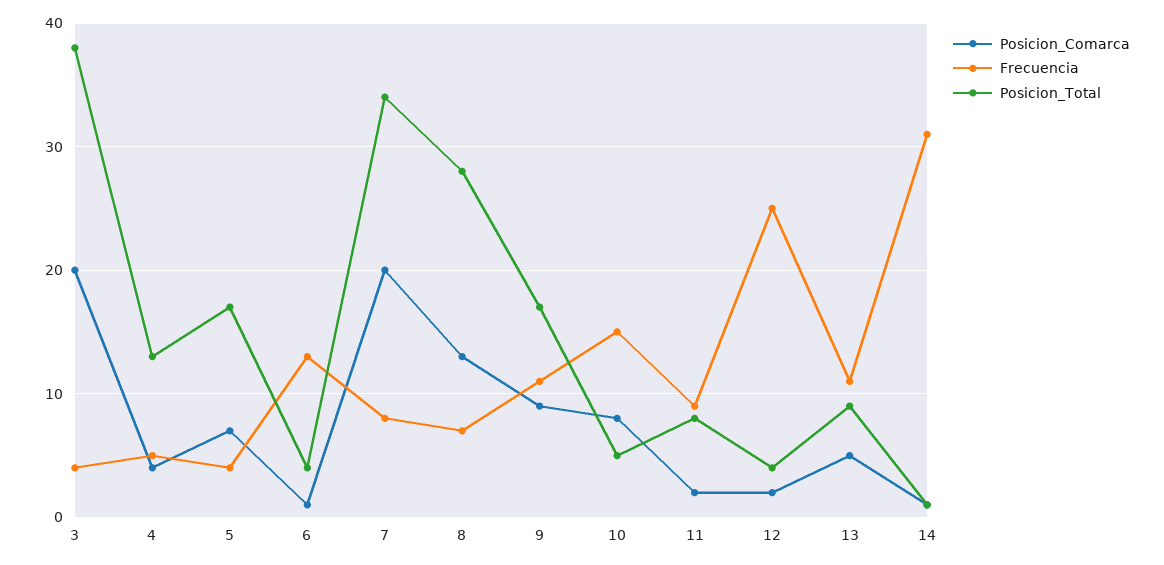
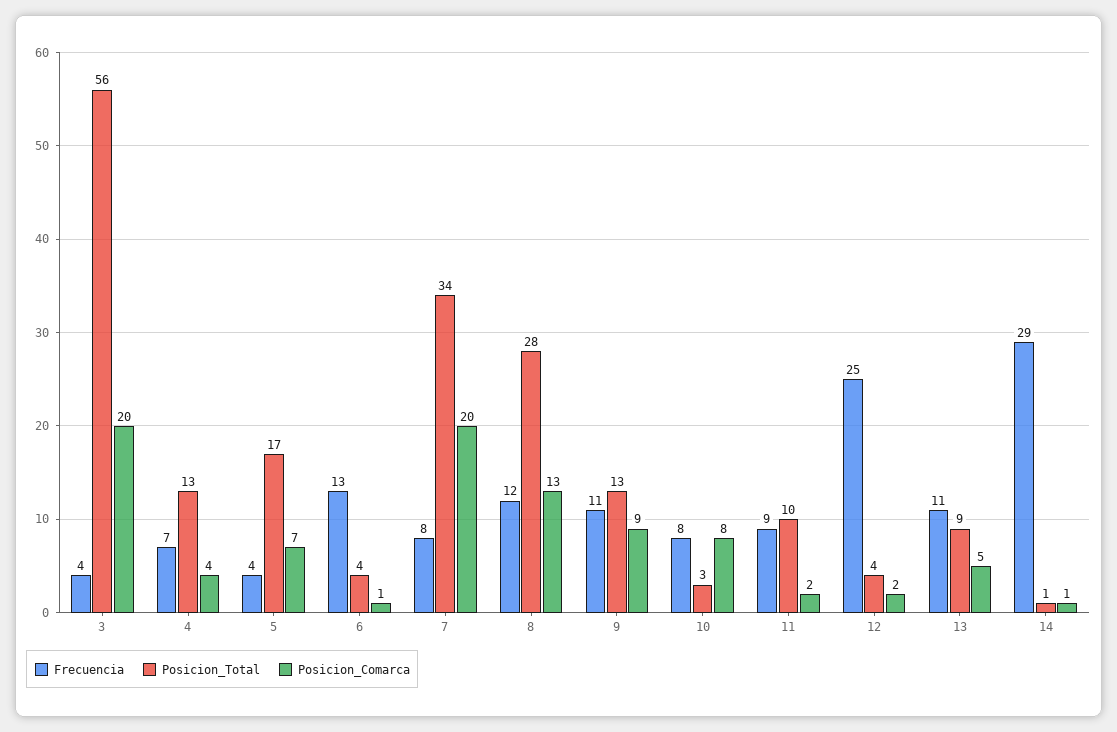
  {
    "Posicion_Comarca": {
      "3": 20,
      "4": 4,
      "5": 7,
      "6": 1,
      "7": 20,
      "8": 13,
      "9": 9,
      "10": 8,
      "11": 2,
      "12": 2,
      "13": 5,
      "14": 1
    },
    "Frecuencia": {
      "3": 4,
-     "4": 5,
+     "4": 7,
      "5": 4,
      "6": 13,
      "7": 8,
-     "8": 7,
+     "8": 12,
      "9": 11,
-     "10": 15,
+     "10": 8,
      "11": 9,
      "12": 25,
      "13": 11,
-     "14": 31
+     "14": 29
    },
    "Posicion_Total": {
-     "3": 38,
+     "3": 56,
      "4": 13,
      "5": 17,
      "6": 4,
      "7": 34,
      "8": 28,
-     "9": 17,
+     "9": 13,
-     "10": 5,
+     "10": 3,
-     "11": 8,
+     "11": 10,
      "12": 4,
      "13": 9,
      "14": 1
    }
  }

